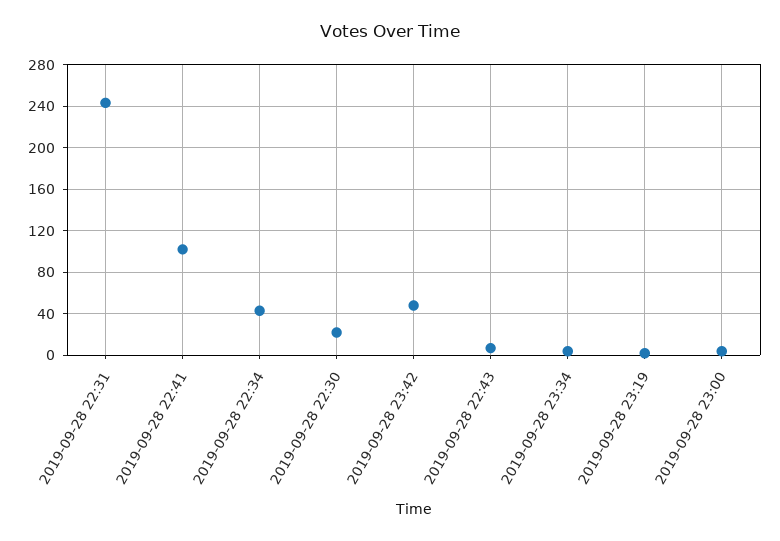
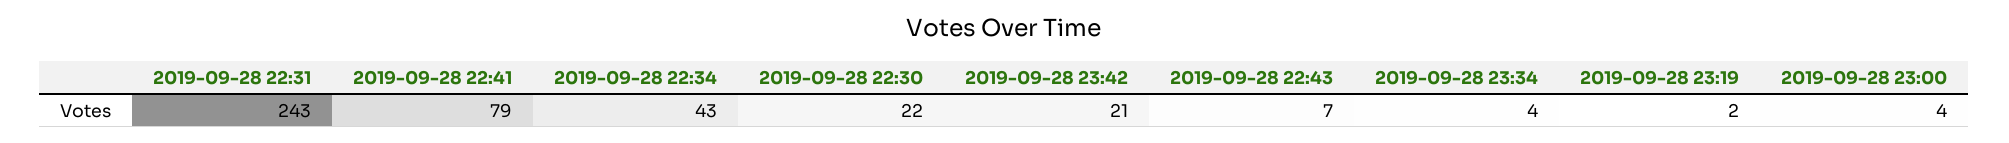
  {
    "2019-09-28 22:31": 243,
-   "2019-09-28 22:41": 100,
+   "2019-09-28 22:41": 79,
    "2019-09-28 22:34": 43,
    "2019-09-28 22:30": 22,
-   "2019-09-28 23:42": 50,
+   "2019-09-28 23:42": 21,
    "2019-09-28 22:43": 7,
    "2019-09-28 23:34": 4,
    "2019-09-28 23:19": 2,
    "2019-09-28 23:00": 4
  }

